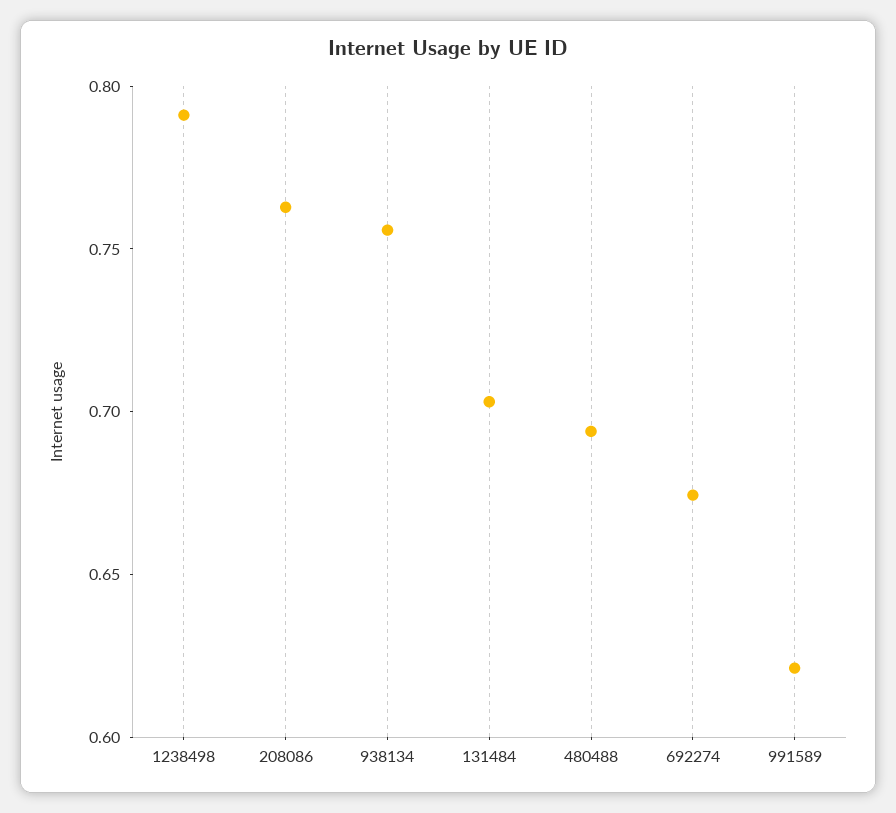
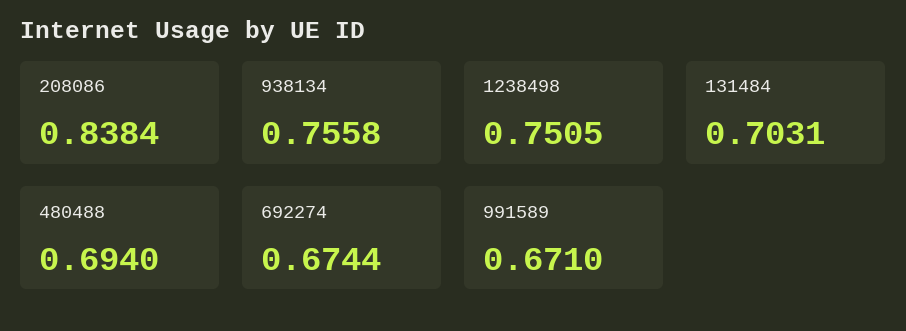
  {
-   "1238498": 0.79,
+   "1238498": 0.7505,
-   "208086": 0.76,
+   "208086": 0.8384,
    "938134": 0.7558,
    "131484": 0.7031,
    "480488": 0.694,
    "692274": 0.6744,
-   "991589": 0.62
+   "991589": 0.671
  }

